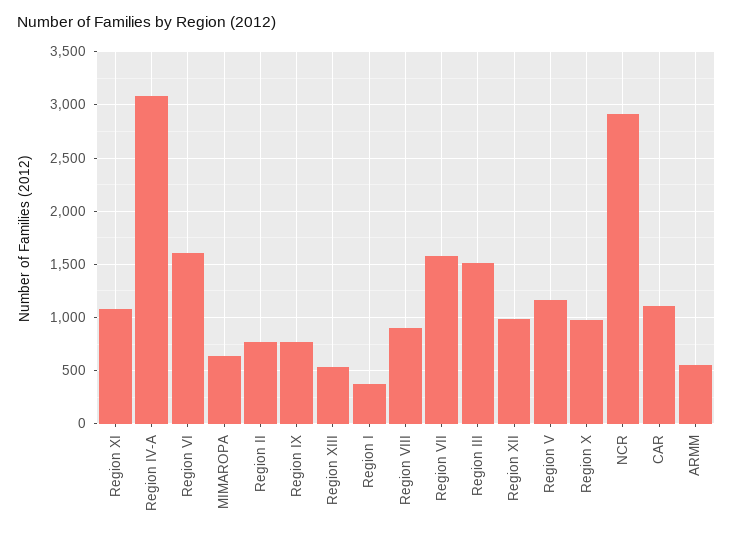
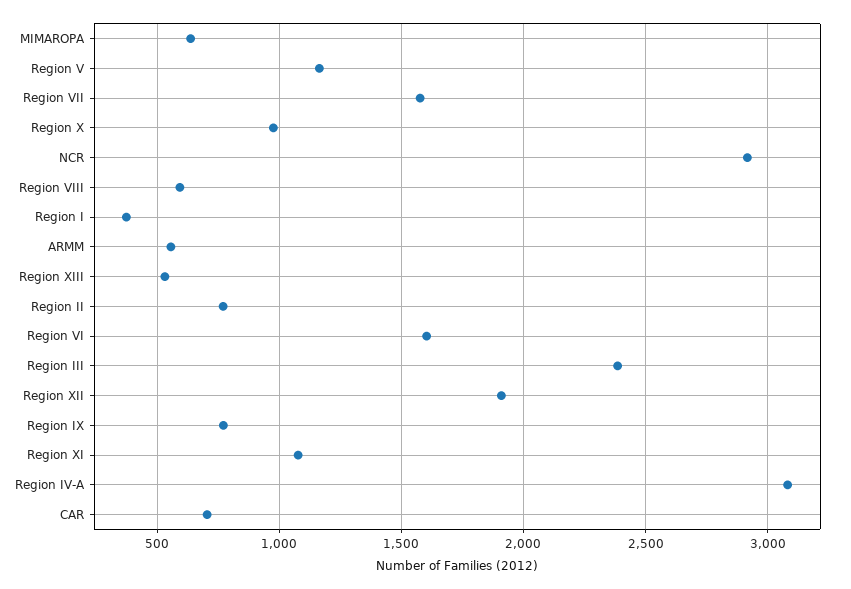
  {
    "Region XI": 1100,
    "Region IV-A": 3100,
    "Region VI": 1600,
    "MIMAROPA": 650,
    "Region II": 750,
    "Region IX": 750,
    "Region XIII": 550,
    "Region I": 400,
-   "Region VIII": 900,
+   "Region VIII": 600,
    "Region VII": 1600,
-   "Region III": 1500,
+   "Region III": 2400,
-   "Region XII": 1000,
+   "Region XII": 1900,
    "Region V": 1150,
    "Region X": 1000,
    "NCR": 2900,
-   "CAR": 1100,
+   "CAR": 700,
    "ARMM": 550
  }

